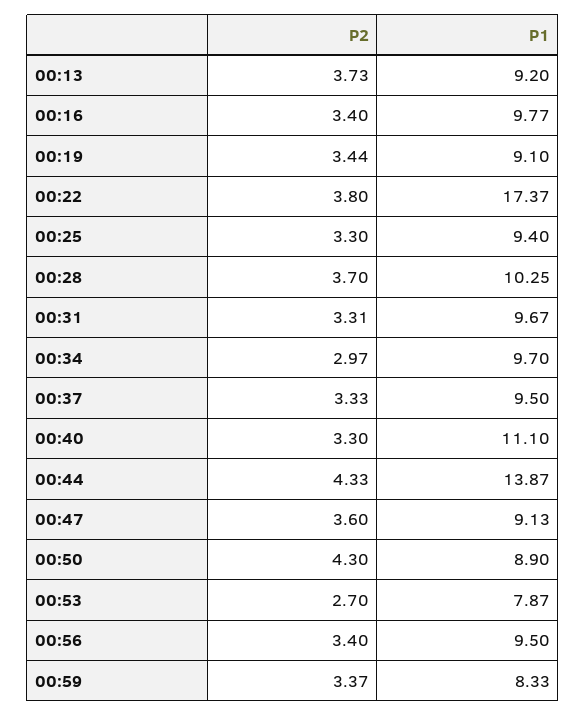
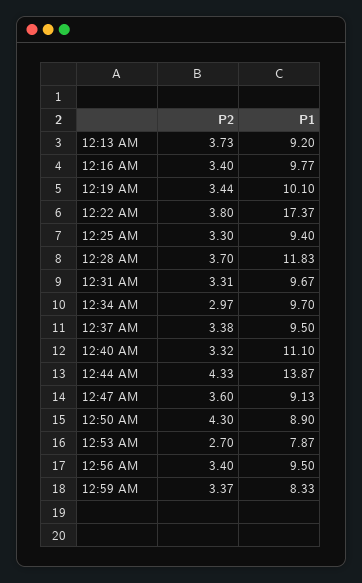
  {
    "P2": {
      "00:13": 3.73,
      "00:16": 3.4,
      "00:19": 3.44,
      "00:22": 3.8,
      "00:25": 3.3,
      "00:28": 3.7,
      "00:31": 3.31,
      "00:34": 2.97,
-     "00:37": 3.33,
+     "00:37": 3.38,
-     "00:40": 3.3,
+     "00:40": 3.32,
      "00:44": 4.33,
      "00:47": 3.6,
      "00:50": 4.3,
      "00:53": 2.7,
      "00:56": 3.4,
      "00:59": 3.37
    },
    "P1": {
      "00:13": 9.2,
      "00:16": 9.77,
-     "00:19": 9.1,
+     "00:19": 10.1,
      "00:22": 17.37,
      "00:25": 9.4,
-     "00:28": 10.25,
+     "00:28": 11.83,
      "00:31": 9.67,
      "00:34": 9.7,
      "00:37": 9.5,
      "00:40": 11.1,
      "00:44": 13.87,
      "00:47": 9.13,
      "00:50": 8.9,
      "00:53": 7.87,
      "00:56": 9.5,
      "00:59": 8.33
    }
  }

